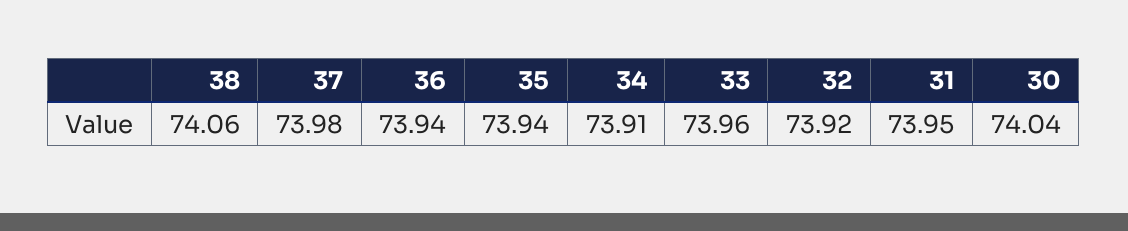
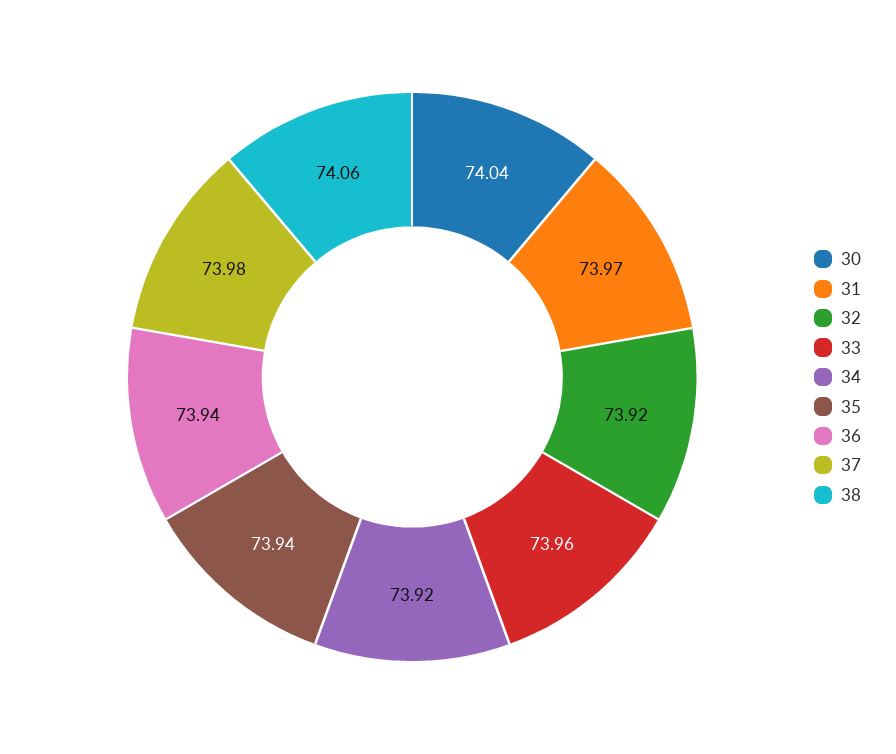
  {
    "38": 74.06,
    "37": 73.98,
    "36": 73.94,
    "35": 73.94,
-   "34": 73.91,
+   "34": 73.92,
    "33": 73.96,
    "32": 73.92,
-   "31": 73.95,
+   "31": 73.97,
    "30": 74.04
  }

